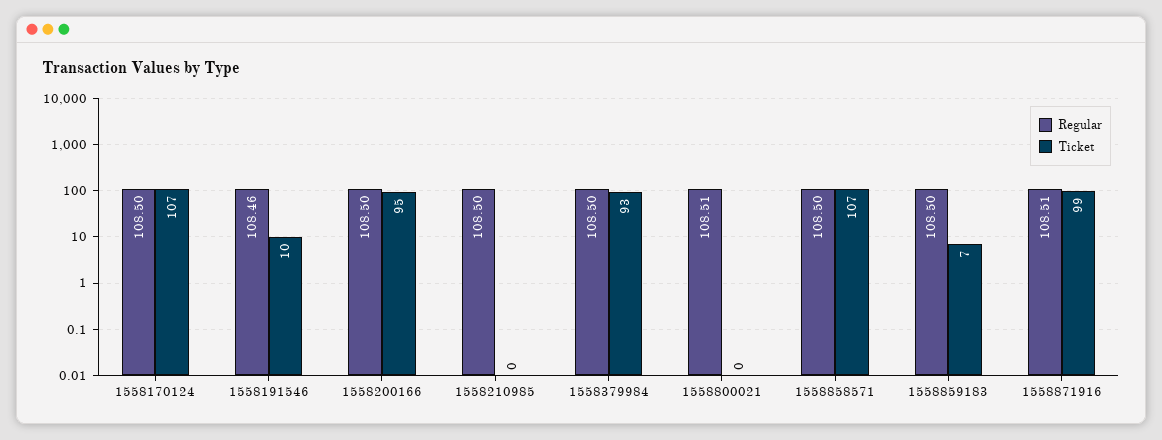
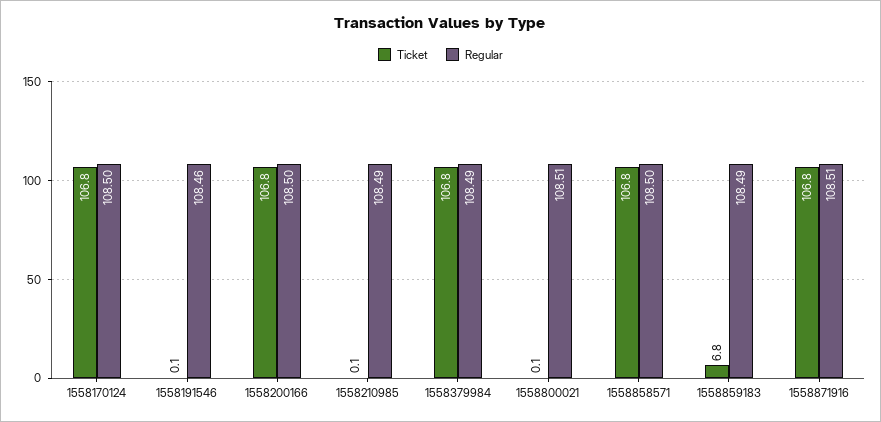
  {
    "Regular": {
      "1558170124": 108.5,
      "1558191546": 108.46,
      "1558200166": 108.5,
-     "1558210985": 108.5,
+     "1558210985": 108.49,
-     "1558379984": 108.5,
+     "1558379984": 108.49,
      "1558800021": 108.51,
      "1558858571": 108.5,
-     "1558859183": 108.5,
+     "1558859183": 108.49,
      "1558871916": 108.51
    },
    "Ticket": {
      "1558170124": 106.8,
-     "1558191546": 10,
+     "1558191546": 0.1,
-     "1558200166": 95,
+     "1558200166": 106.8,
      "1558210985": 0.1,
-     "1558379984": 93,
+     "1558379984": 106.8,
      "1558800021": 0.1,
      "1558858571": 106.8,
      "1558859183": 6.8,
-     "1558871916": 99
+     "1558871916": 106.8
    }
  }

